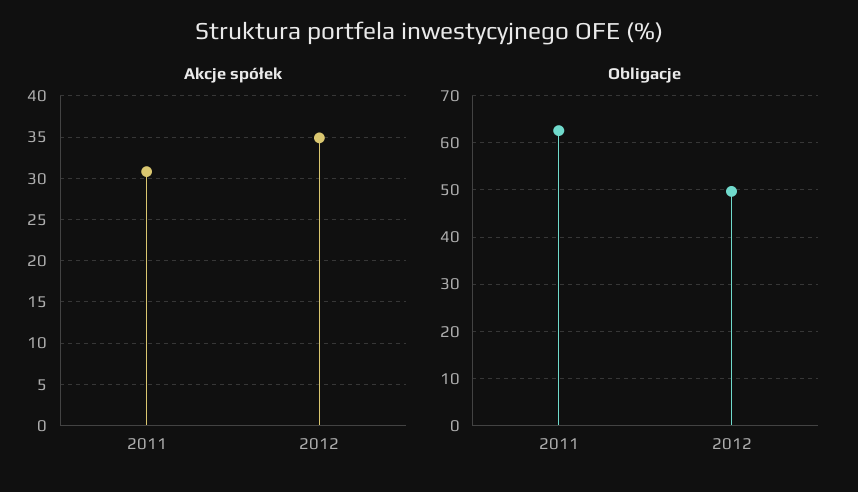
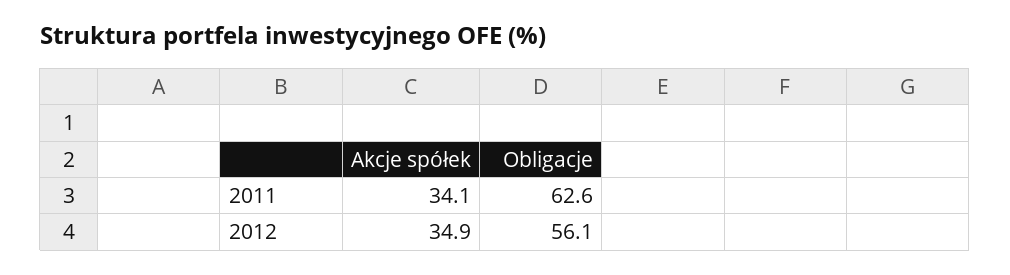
  {
    "Akcje spółek": {
-     "2011": 31,
+     "2011": 34.1,
      "2012": 34.9
    },
    "Obligacje": {
      "2011": 62.6,
-     "2012": 50
+     "2012": 56.1
    }
  }

